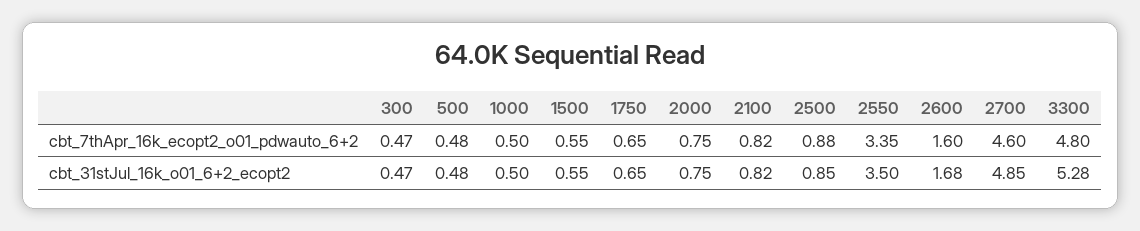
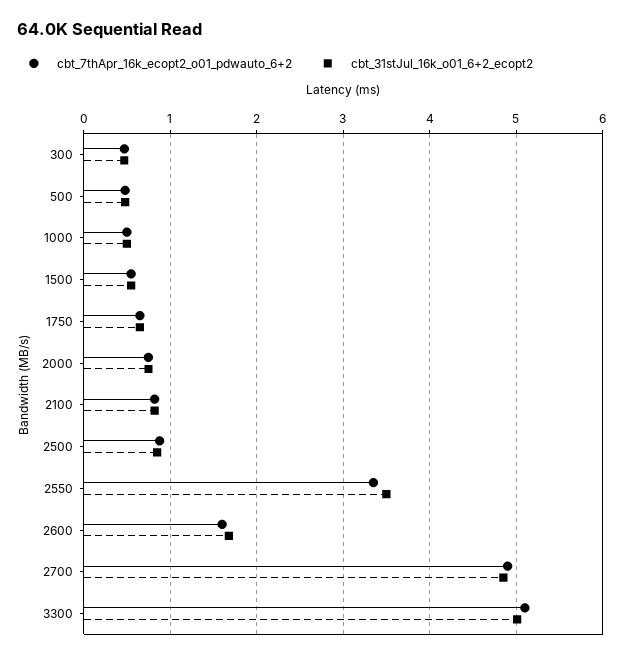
  {
    "cbt_7thApr_16k_ecopt2_o01_pdwauto_6+2": {
      "300": 0.47,
      "500": 0.48,
      "1000": 0.5,
      "1500": 0.55,
      "1750": 0.65,
      "2000": 0.75,
      "2100": 0.82,
      "2500": 0.88,
      "2550": 3.35,
      "2600": 1.6,
-     "2700": 4.6,
+     "2700": 4.9,
-     "3300": 4.8
+     "3300": 5.1
    },
    "cbt_31stJul_16k_o01_6+2_ecopt2": {
      "300": 0.47,
      "500": 0.48,
      "1000": 0.5,
      "1500": 0.55,
      "1750": 0.65,
      "2000": 0.75,
      "2100": 0.82,
      "2500": 0.85,
      "2550": 3.5,
      "2600": 1.68,
      "2700": 4.85,
-     "3300": 5.28
+     "3300": 5
    }
  }

